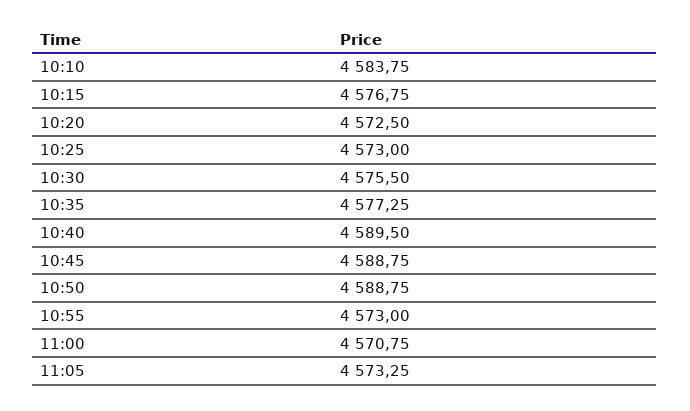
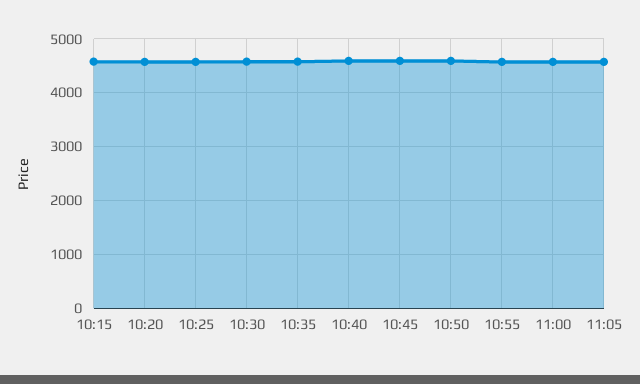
  {
-   "10:10": 4583.75,
    "10:15": 4576.75,
    "10:20": 4572.5,
    "10:25": 4573,
    "10:30": 4575.5,
    "10:35": 4577.25,
    "10:40": 4589.5,
    "10:45": 4588.75,
    "10:50": 4588.75,
    "10:55": 4573,
    "11:00": 4570.75,
    "11:05": 4573.25
  }

